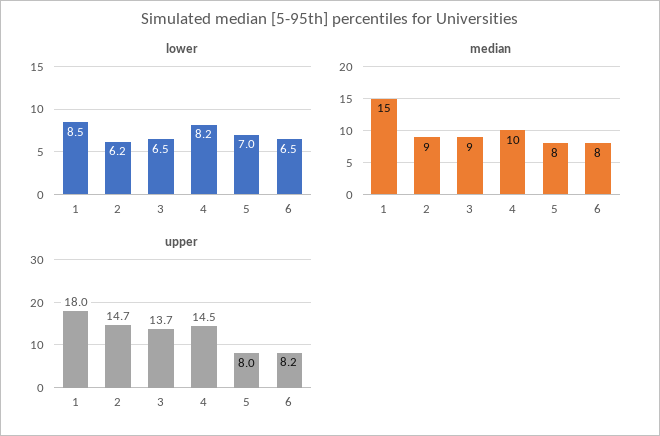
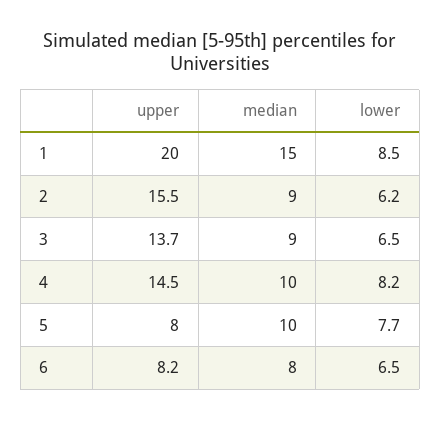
  {
    "lower": {
      "1": 8.5,
      "2": 6.2,
      "3": 6.5,
      "4": 8.2,
-     "5": 7,
+     "5": 7.7,
      "6": 6.5
    },
    "median": {
      "1": 15,
      "2": 9,
      "3": 9,
      "4": 10,
-     "5": 8,
+     "5": 10,
      "6": 8
    },
    "upper": {
-     "1": 18,
+     "1": 20,
-     "2": 14.7,
+     "2": 15.5,
      "3": 13.7,
      "4": 14.5,
      "5": 8,
      "6": 8.2
    }
  }

